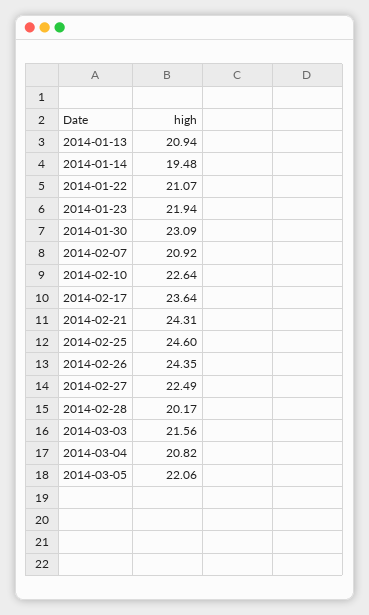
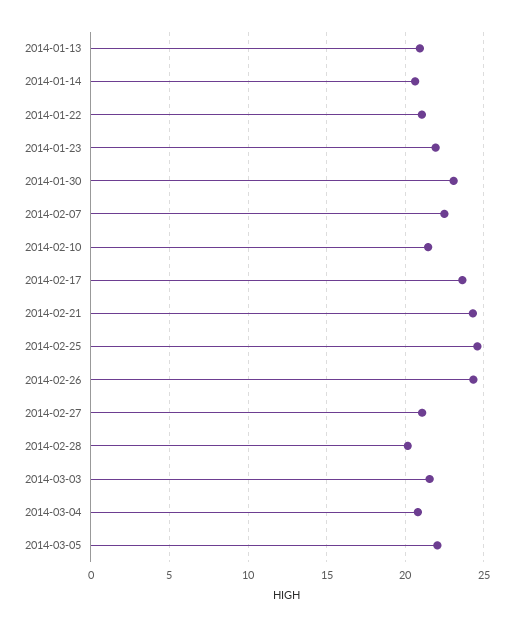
  {
    "2014-01-13": 20.94,
-   "2014-01-14": 19.48,
+   "2014-01-14": 20.5,
    "2014-01-22": 21.07,
    "2014-01-23": 21.94,
    "2014-01-30": 23.09,
-   "2014-02-07": 20.92,
+   "2014-02-07": 22.5,
-   "2014-02-10": 22.64,
+   "2014-02-10": 21.5,
    "2014-02-17": 23.64,
    "2014-02-21": 24.31,
    "2014-02-25": 24.6,
    "2014-02-26": 24.35,
-   "2014-02-27": 22.49,
+   "2014-02-27": 21,
    "2014-02-28": 20.17,
    "2014-03-03": 21.56,
    "2014-03-04": 20.82,
    "2014-03-05": 22.06
  }

